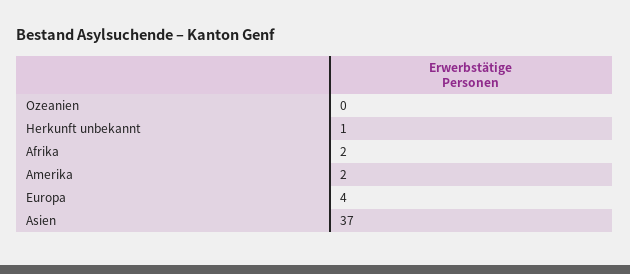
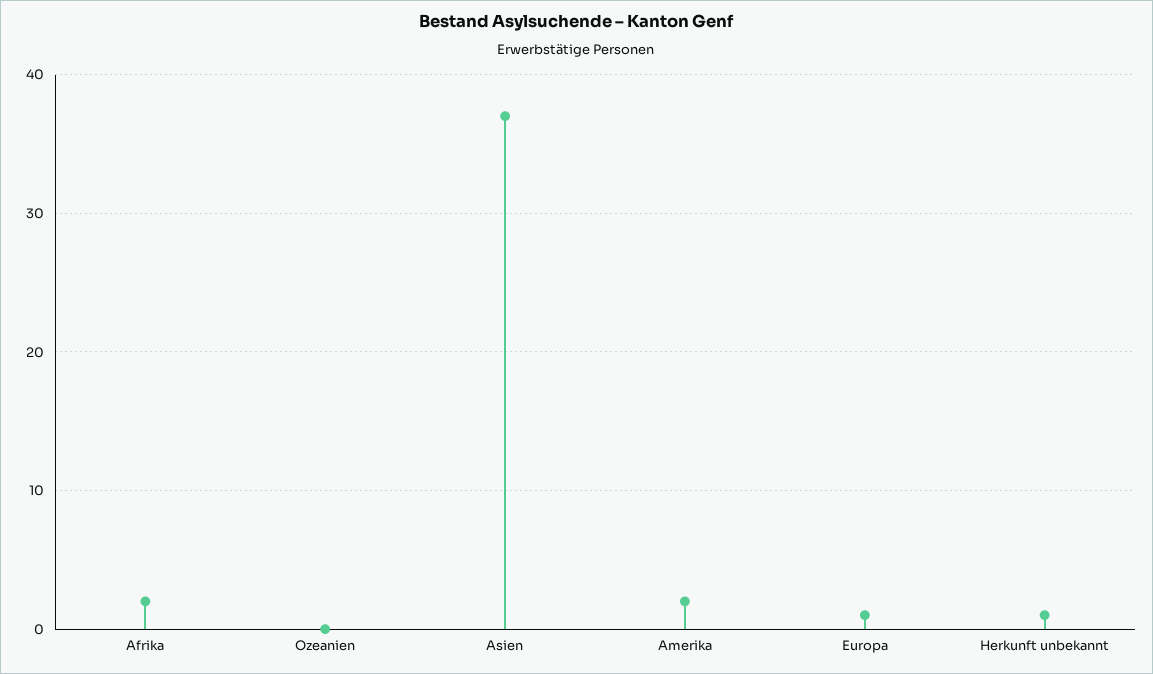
  {
    "Ozeanien": 0,
    "Herkunft unbekannt": 1,
    "Afrika": 2,
    "Amerika": 2,
-   "Europa": 4,
+   "Europa": 1,
    "Asien": 37
  }

